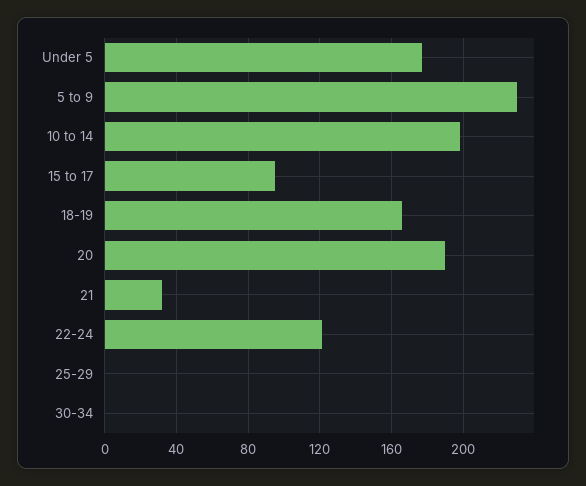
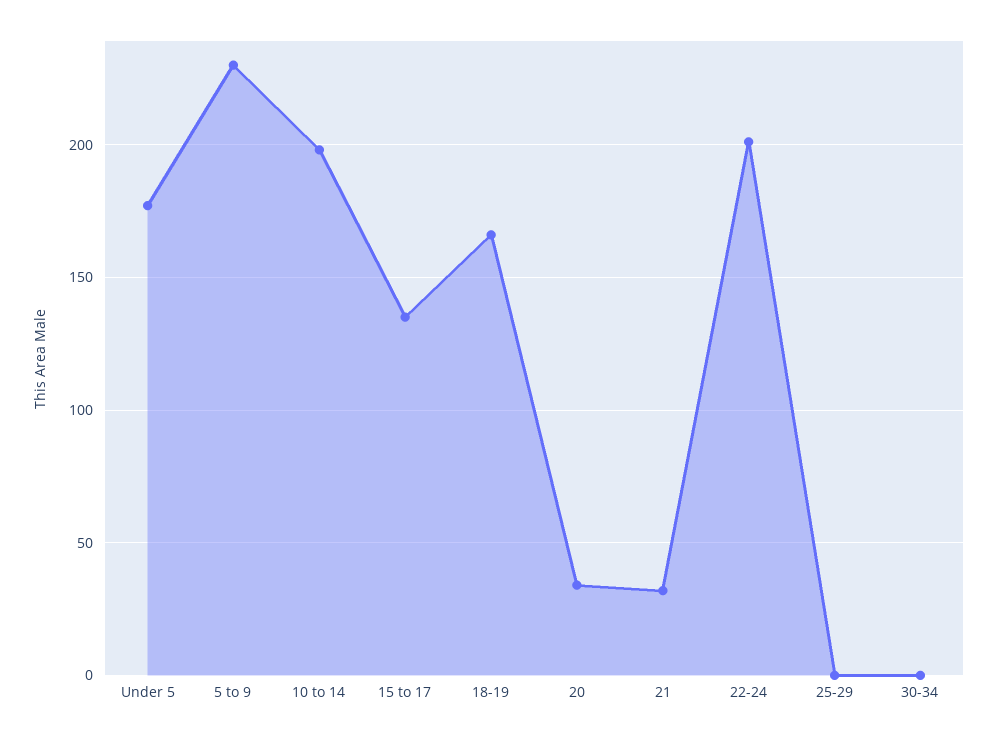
  {
    "Under 5": 175,
    "5 to 9": 230,
    "10 to 14": 200,
-   "15 to 17": 95,
+   "15 to 17": 135,
    "18-19": 165,
-   "20": 190,
+   "20": 35,
    "21": 30,
-   "22-24": 120,
+   "22-24": 200,
    "25-29": 0,
    "30-34": 0
  }

